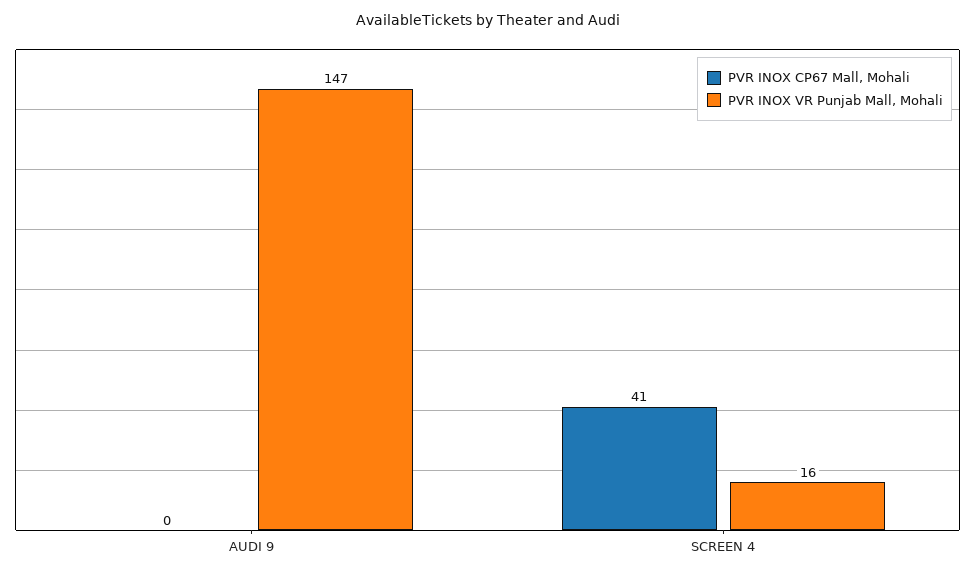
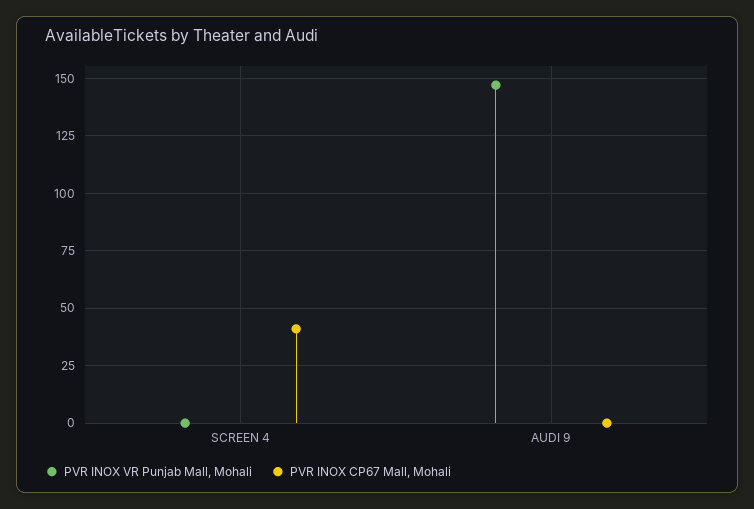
  {
    "PVR INOX CP67 Mall, Mohali": {
      "AUDI 9": 0,
      "SCREEN 4": 41
    },
    "PVR INOX VR Punjab Mall, Mohali": {
      "AUDI 9": 147,
-     "SCREEN 4": 16
+     "SCREEN 4": 0
    }
  }

